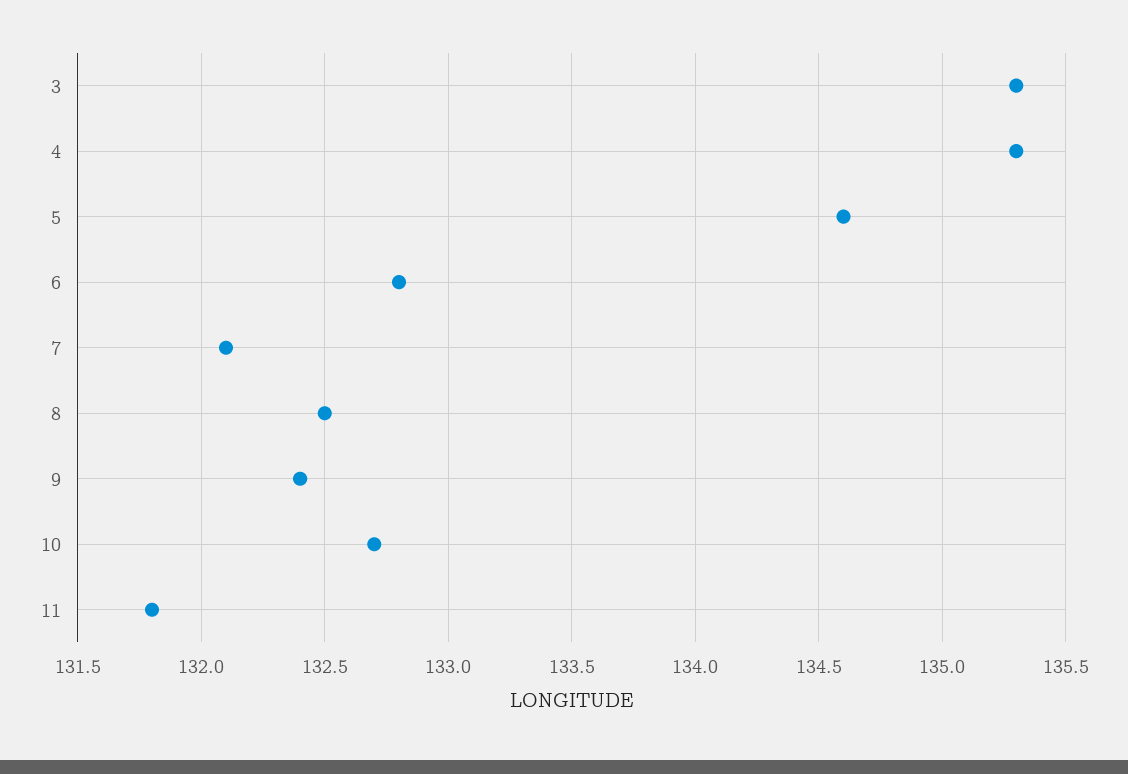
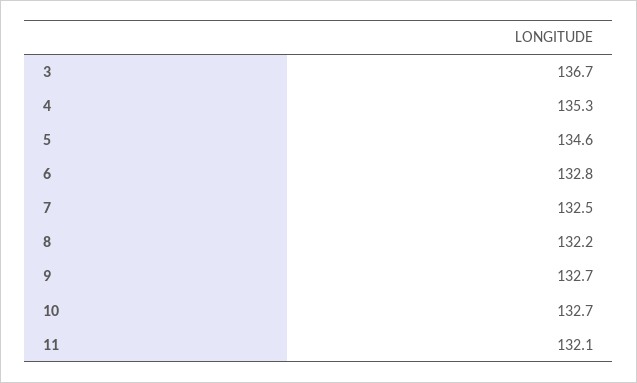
  {
-   "3": 135.3,
+   "3": 136.7,
    "4": 135.3,
    "5": 134.6,
    "6": 132.8,
-   "7": 132.1,
+   "7": 132.5,
-   "8": 132.5,
+   "8": 132.2,
-   "9": 132.4,
+   "9": 132.7,
    "10": 132.7,
-   "11": 131.8
+   "11": 132.1
  }

